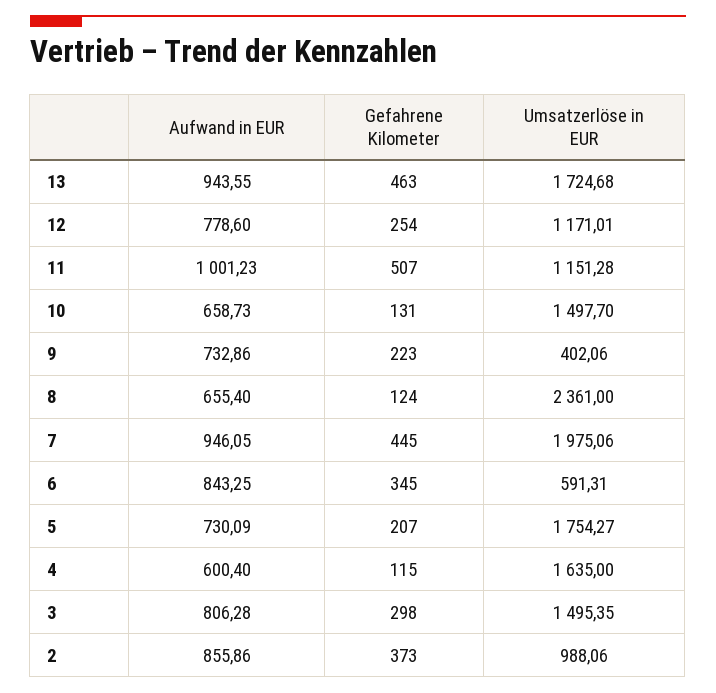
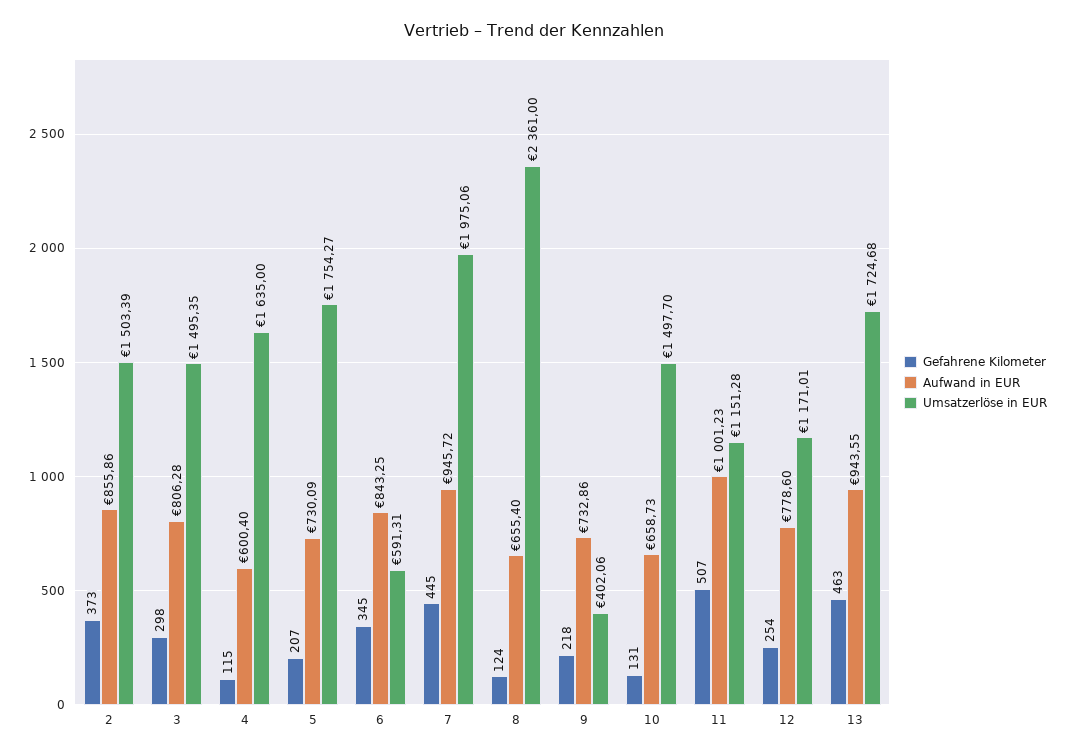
  {
    "Aufwand in EUR": {
      "13": 943.55,
      "12": 778.6,
      "11": 1001.23,
      "10": 658.73,
      "9": 732.86,
      "8": 655.4,
-     "7": 946.05,
+     "7": 945.72,
      "6": 843.25,
      "5": 730.09,
      "4": 600.4,
      "3": 806.28,
      "2": 855.86
    },
    "Gefahrene Kilometer": {
      "13": 463,
      "12": 254,
      "11": 507,
      "10": 131,
-     "9": 223,
+     "9": 218,
      "8": 124,
      "7": 445,
      "6": 345,
      "5": 207,
      "4": 115,
      "3": 298,
      "2": 373
    },
    "Umsatzerlöse in EUR": {
      "13": 1724.68,
      "12": 1171.01,
      "11": 1151.28,
      "10": 1497.7,
      "9": 402.06,
      "8": 2361,
      "7": 1975.06,
      "6": 591.31,
      "5": 1754.27,
      "4": 1635,
      "3": 1495.35,
-     "2": 988.06
+     "2": 1503.39
    }
  }

